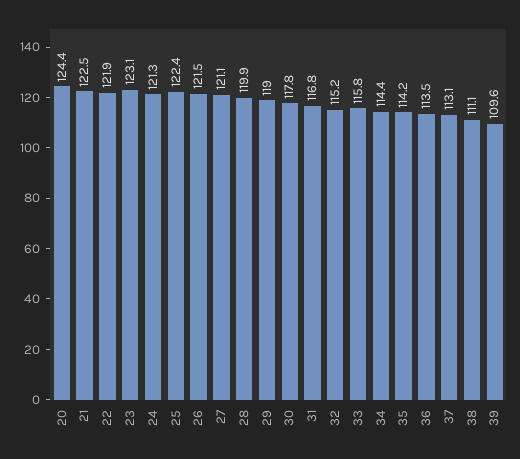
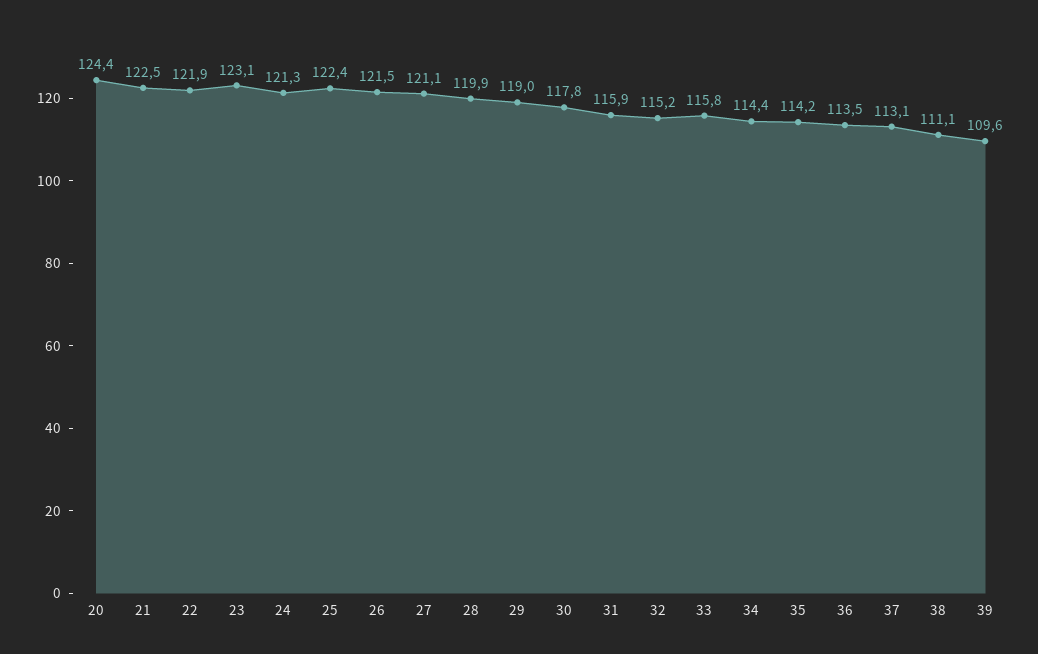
  {
    "20": 124.4,
    "21": 122.5,
    "22": 121.9,
    "23": 123.1,
    "24": 121.3,
    "25": 122.4,
    "26": 121.5,
    "27": 121.1,
    "28": 119.9,
    "29": 119,
    "30": 117.8,
-   "31": 116.8,
+   "31": 115.9,
    "32": 115.2,
    "33": 115.8,
    "34": 114.4,
    "35": 114.2,
    "36": 113.5,
    "37": 113.1,
    "38": 111.1,
    "39": 109.6
  }

